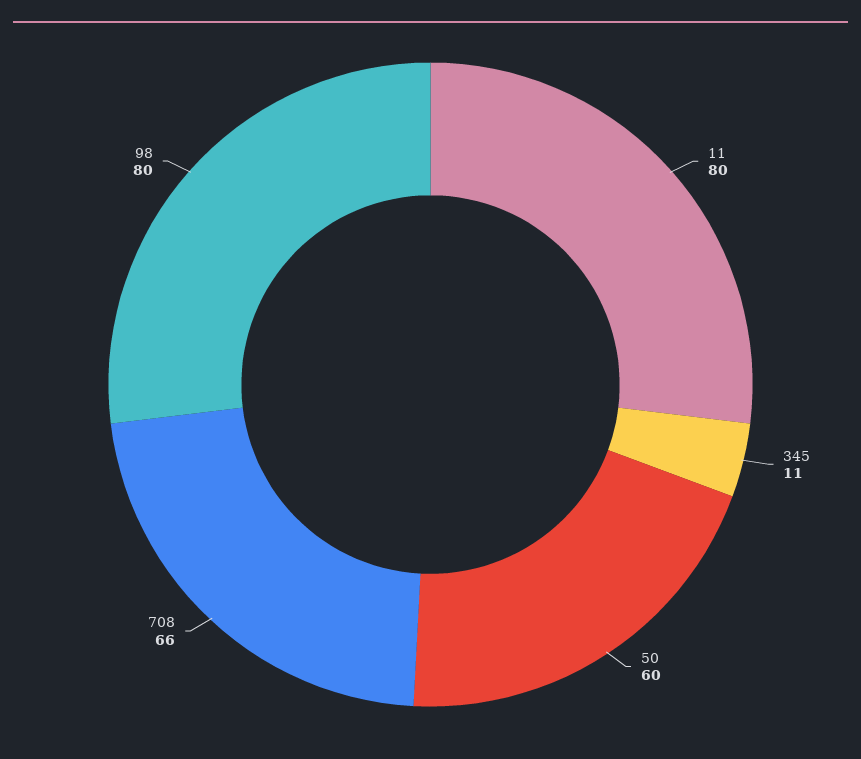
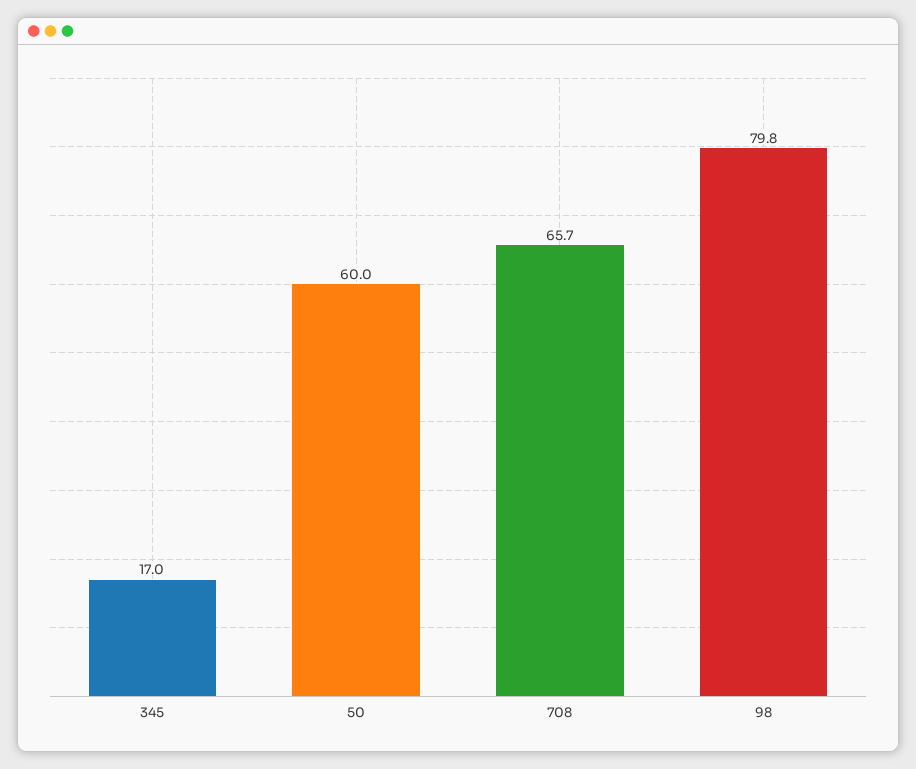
  {
-   "11": 80,
-   "345": 11,
+   "345": 17,
    "50": 60,
    "708": 65.7,
    "98": 79.8
  }

